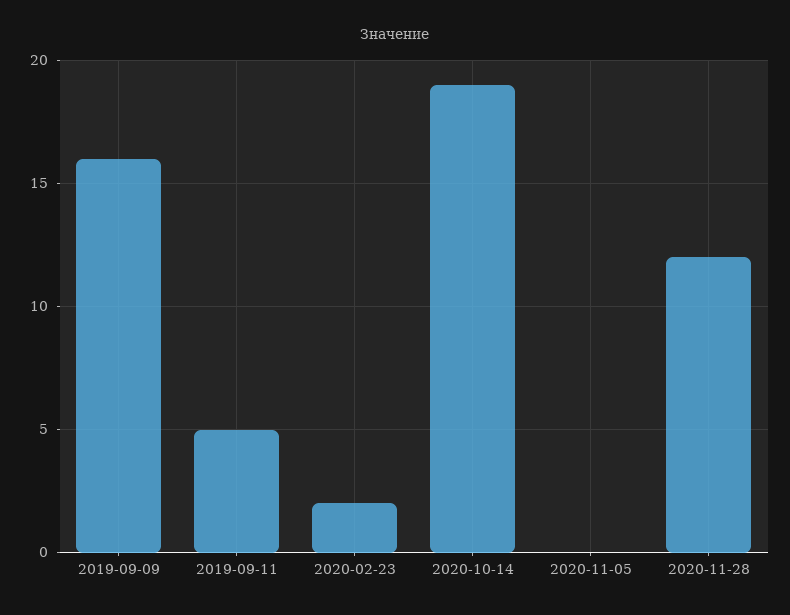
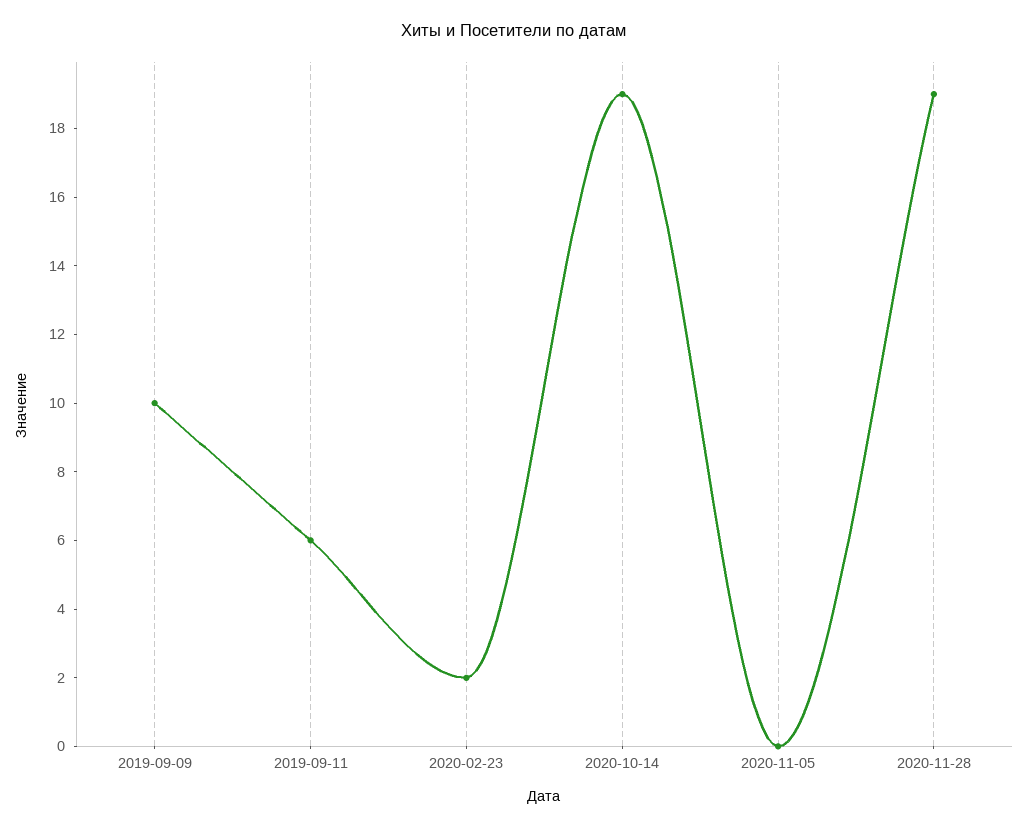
  {
-   "2019-09-09": 16,
+   "2019-09-09": 10,
-   "2019-09-11": 5,
+   "2019-09-11": 6,
    "2020-02-23": 2,
    "2020-10-14": 19,
    "2020-11-05": 0,
-   "2020-11-28": 12
+   "2020-11-28": 19
  }

